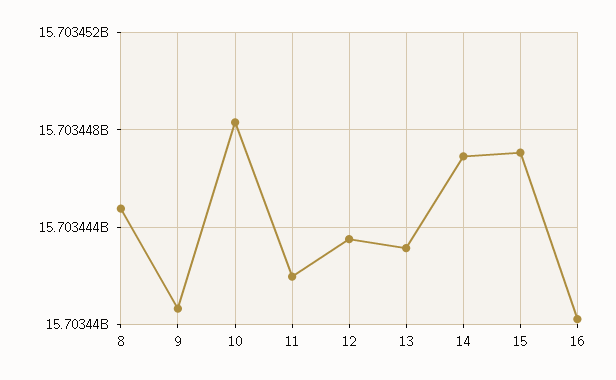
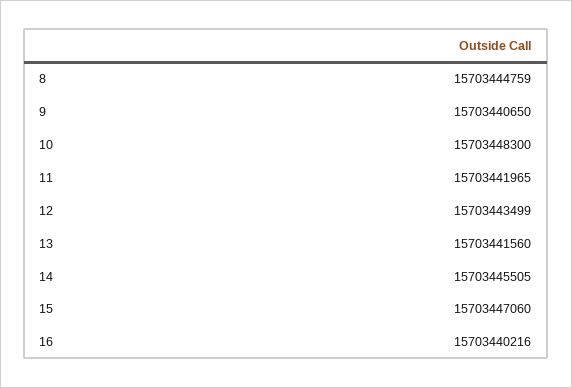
  {
    "8": 15703444759,
    "9": 15703440650,
    "10": 15703448300,
    "11": 15703441965,
    "12": 15703443499,
-   "13": 15703443000,
+   "13": 15703441560,
-   "14": 15703447000,
+   "14": 15703445505,
    "15": 15703447060,
    "16": 15703440216
  }

